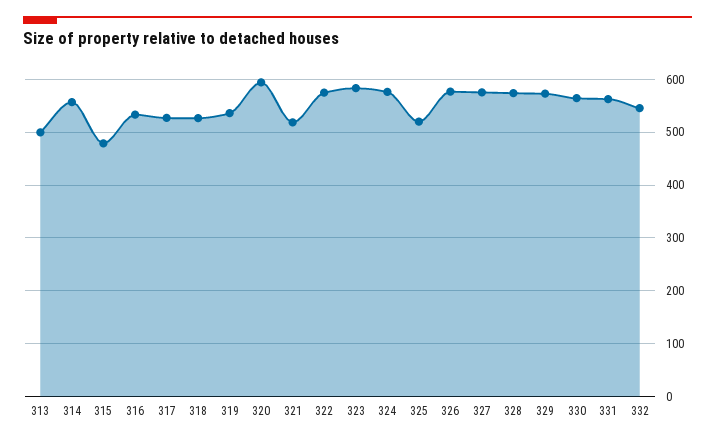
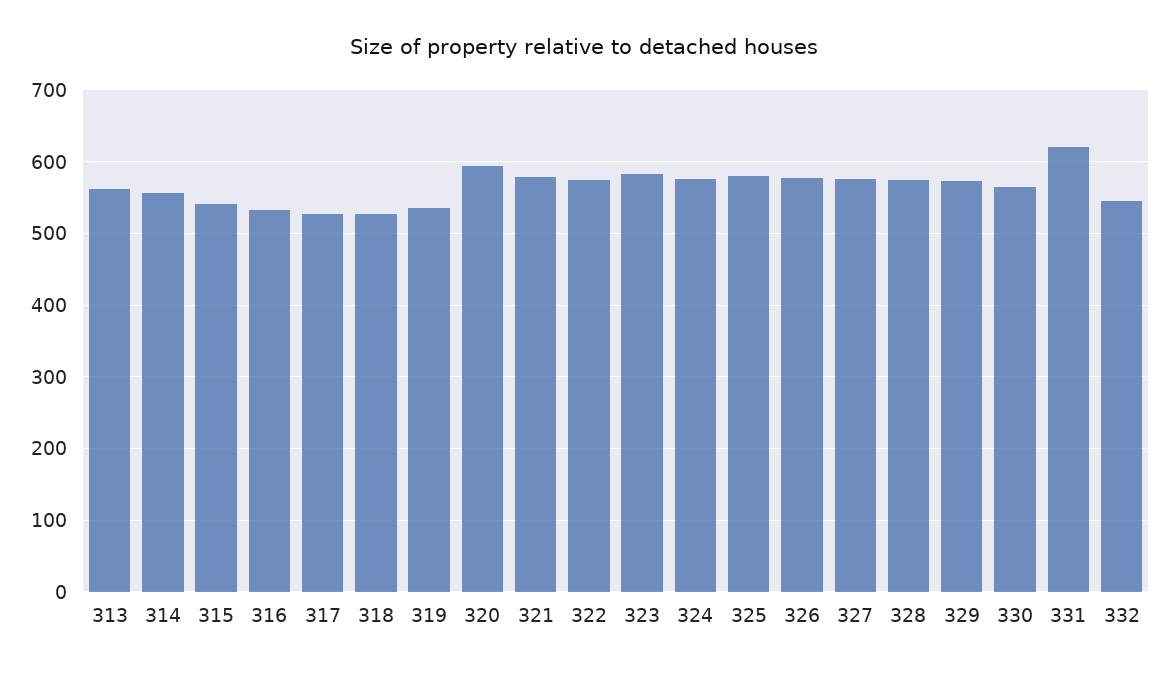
  {
-   "313": 500,
+   "313": 560,
    "314": 560,
-   "315": 480,
+   "315": 540,
    "316": 530,
    "317": 530,
    "318": 530,
    "319": 540,
    "320": 590,
-   "321": 520,
+   "321": 580,
    "322": 570,
    "323": 580,
    "324": 580,
-   "325": 520,
+   "325": 580,
    "326": 580,
    "327": 580,
    "328": 570,
    "329": 570,
    "330": 560,
-   "331": 560,
+   "331": 620,
    "332": 550
  }

